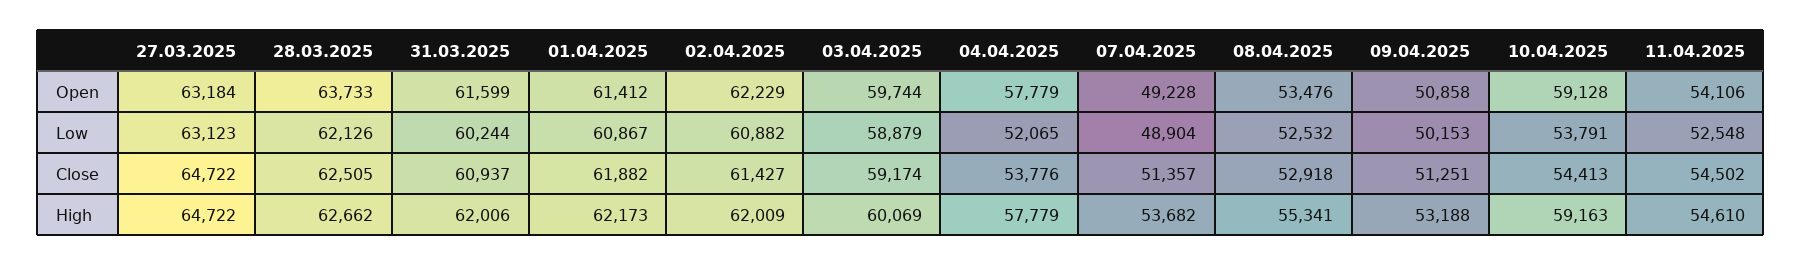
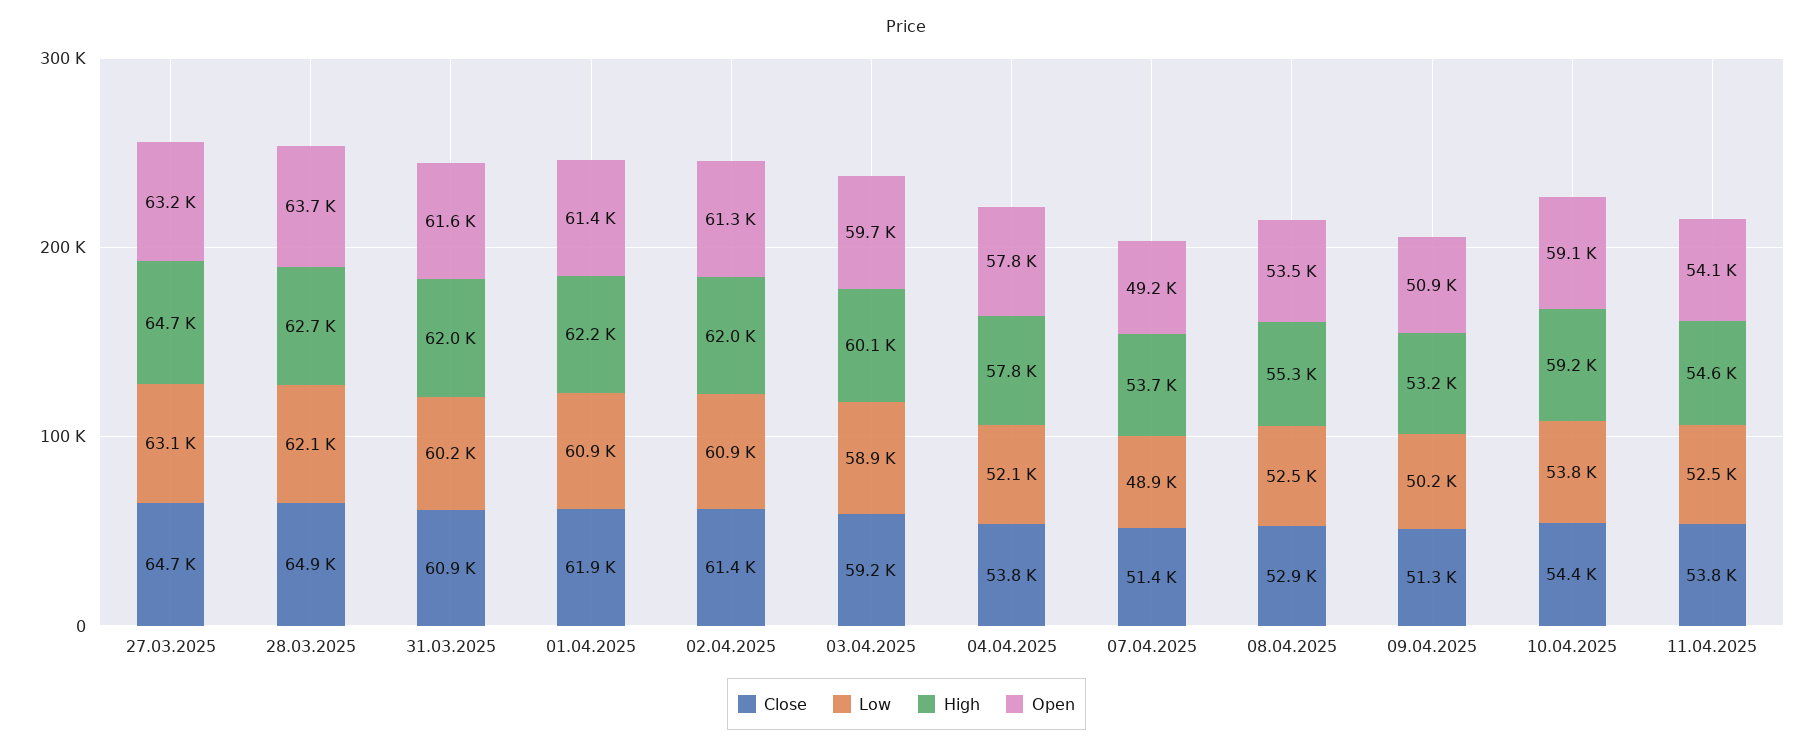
  {
    "Open": {
      "27.03.2025": 63184,
      "28.03.2025": 63733,
      "31.03.2025": 61599,
      "01.04.2025": 61412,
-     "02.04.2025": 62229,
+     "02.04.2025": 61300,
      "03.04.2025": 59744,
      "04.04.2025": 57779,
      "07.04.2025": 49228,
      "08.04.2025": 53476,
      "09.04.2025": 50858,
      "10.04.2025": 59128,
      "11.04.2025": 54106
    },
    "Low": {
      "27.03.2025": 63123,
      "28.03.2025": 62126,
      "31.03.2025": 60244,
      "01.04.2025": 60867,
      "02.04.2025": 60882,
      "03.04.2025": 58879,
      "04.04.2025": 52065,
      "07.04.2025": 48904,
      "08.04.2025": 52532,
      "09.04.2025": 50153,
      "10.04.2025": 53791,
      "11.04.2025": 52548
    },
    "Close": {
      "27.03.2025": 64722,
-     "28.03.2025": 62505,
+     "28.03.2025": 64900,
      "31.03.2025": 60937,
      "01.04.2025": 61882,
      "02.04.2025": 61427,
      "03.04.2025": 59174,
      "04.04.2025": 53776,
      "07.04.2025": 51357,
      "08.04.2025": 52918,
      "09.04.2025": 51251,
      "10.04.2025": 54413,
-     "11.04.2025": 54502
+     "11.04.2025": 53800
    },
    "High": {
      "27.03.2025": 64722,
      "28.03.2025": 62662,
      "31.03.2025": 62006,
      "01.04.2025": 62173,
      "02.04.2025": 62009,
      "03.04.2025": 60069,
      "04.04.2025": 57779,
      "07.04.2025": 53682,
      "08.04.2025": 55341,
      "09.04.2025": 53188,
      "10.04.2025": 59163,
      "11.04.2025": 54610
    }
  }

